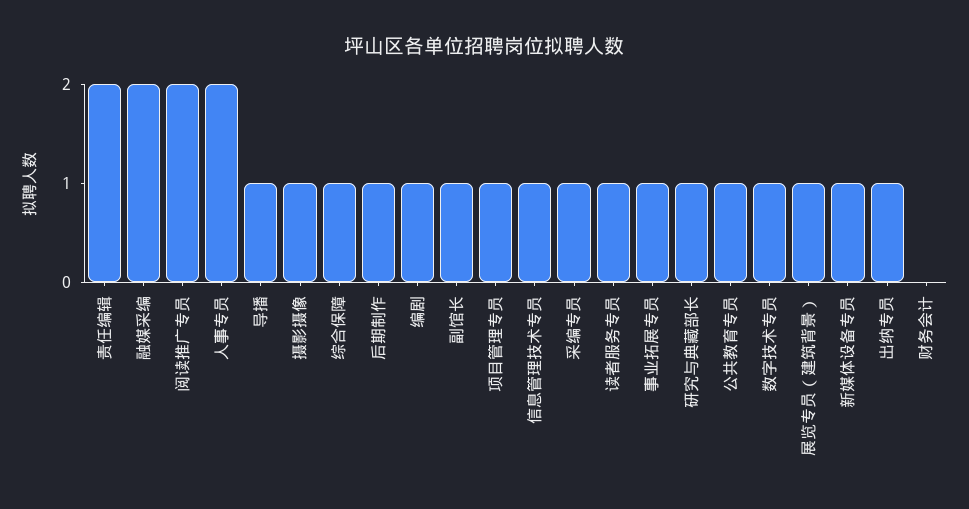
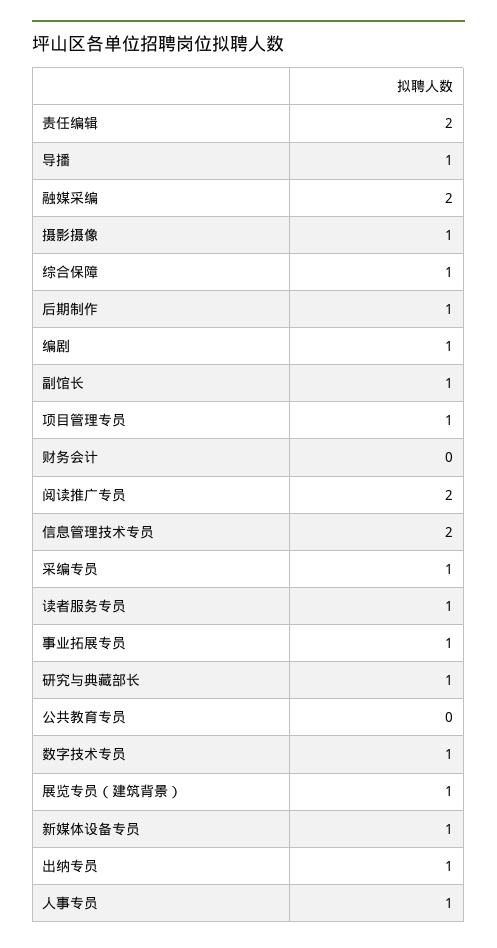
  {
    "责任编辑": 2,
    "融媒采编": 2,
    "阅读推广专员": 2,
-   "人事专员": 2,
+   "人事专员": 1,
    "导播": 1,
    "摄影摄像": 1,
    "综合保障": 1,
    "后期制作": 1,
    "编剧": 1,
    "副馆长": 1,
    "项目管理专员": 1,
-   "信息管理技术专员": 1,
+   "信息管理技术专员": 2,
    "采编专员": 1,
    "读者服务专员": 1,
    "事业拓展专员": 1,
    "研究与典藏部长": 1,
-   "公共教育专员": 1,
+   "公共教育专员": 0,
    "数字技术专员": 1,
    "展览专员（建筑背景）": 1,
    "新媒体设备专员": 1,
    "出纳专员": 1,
    "财务会计": 0
  }

